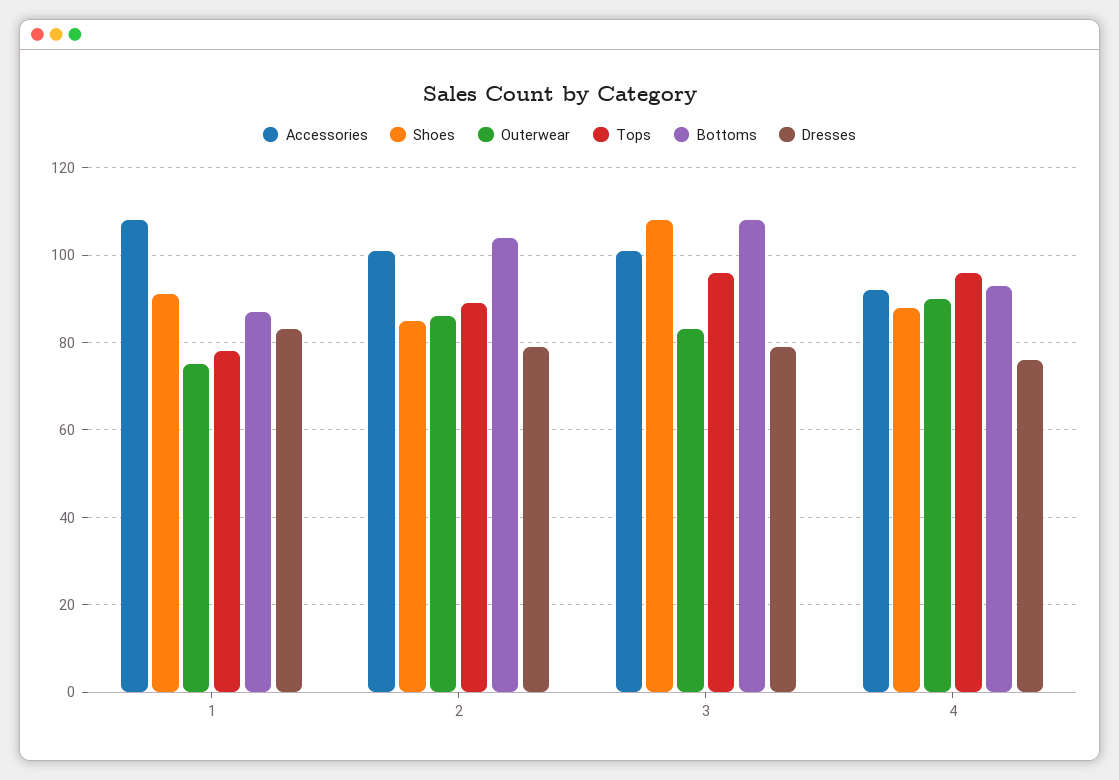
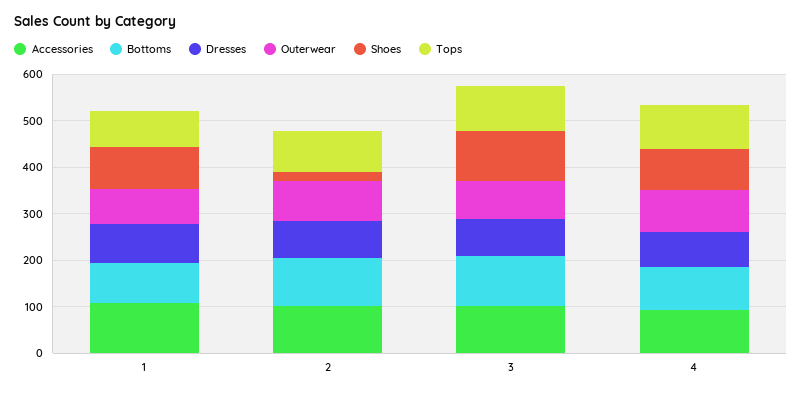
  {
    "Accessories": {
      "1": 110,
      "2": 100,
      "3": 100,
      "4": 90
    },
    "Shoes": {
      "1": 90,
-     "2": 85,
+     "2": 20,
      "3": 110,
      "4": 90
    },
    "Outerwear": {
      "1": 75,
      "2": 85,
      "3": 85,
      "4": 90
    },
    "Tops": {
      "1": 80,
      "2": 90,
      "3": 95,
      "4": 95
    },
    "Bottoms": {
      "1": 85,
      "2": 105,
      "3": 110,
      "4": 95
    },
    "Dresses": {
      "1": 85,
      "2": 80,
      "3": 80,
      "4": 75
    }
  }

